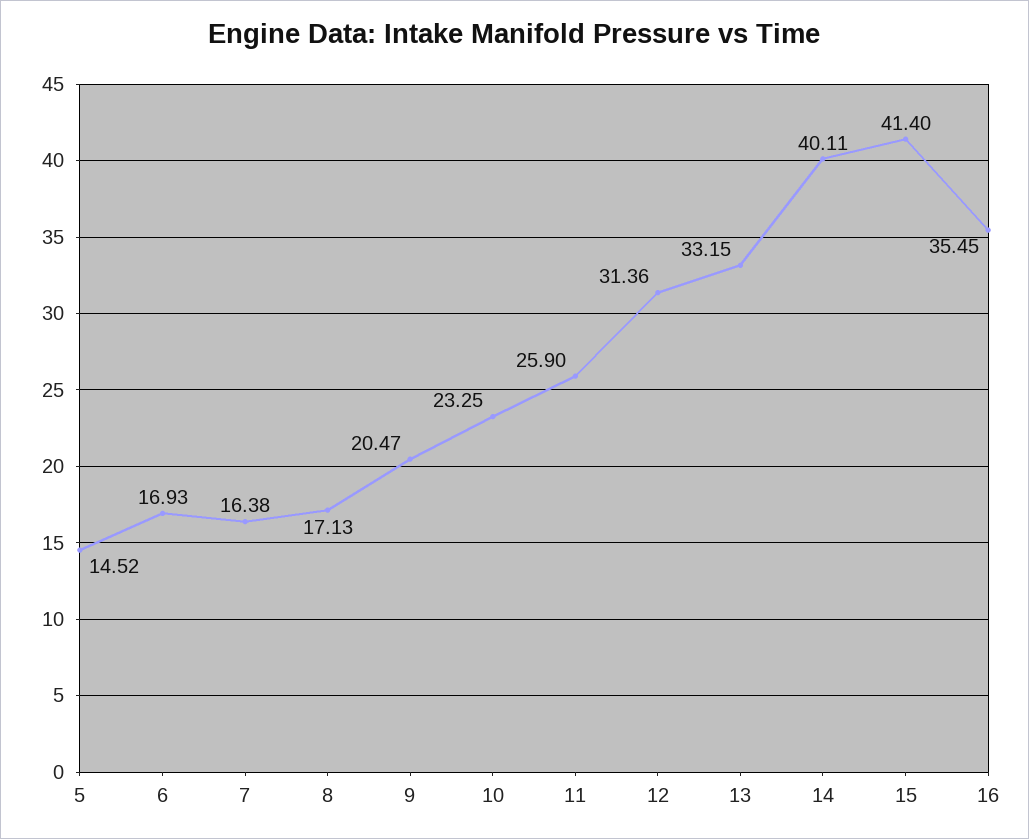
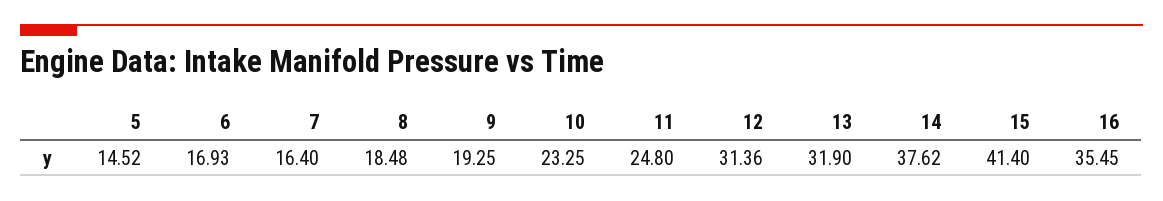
  {
    "5": 14.52,
    "6": 16.93,
-   "7": 16.38,
+   "7": 16.4,
-   "8": 17.13,
+   "8": 18.48,
-   "9": 20.47,
+   "9": 19.25,
    "10": 23.25,
-   "11": 25.9,
+   "11": 24.8,
    "12": 31.36,
-   "13": 33.15,
+   "13": 31.9,
-   "14": 40.11,
+   "14": 37.62,
    "15": 41.4,
    "16": 35.45
  }

